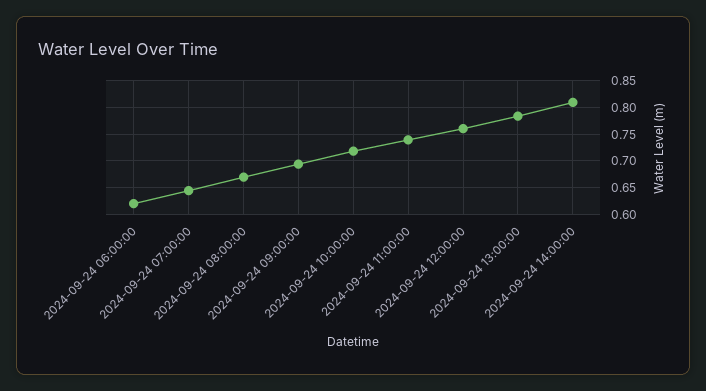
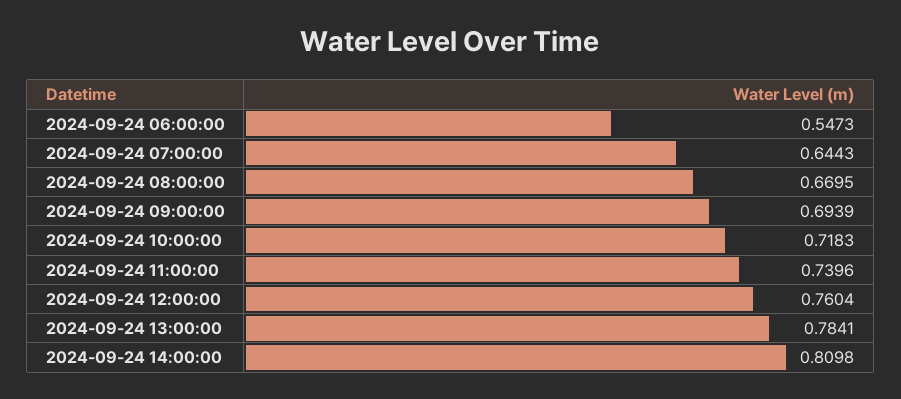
  {
-   "2024-09-24 06:00:00": 0.625,
+   "2024-09-24 06:00:00": 0.5473,
    "2024-09-24 07:00:00": 0.6443,
    "2024-09-24 08:00:00": 0.6695,
    "2024-09-24 09:00:00": 0.6939,
    "2024-09-24 10:00:00": 0.7183,
    "2024-09-24 11:00:00": 0.7396,
    "2024-09-24 12:00:00": 0.7604,
    "2024-09-24 13:00:00": 0.7841,
    "2024-09-24 14:00:00": 0.8098
  }

